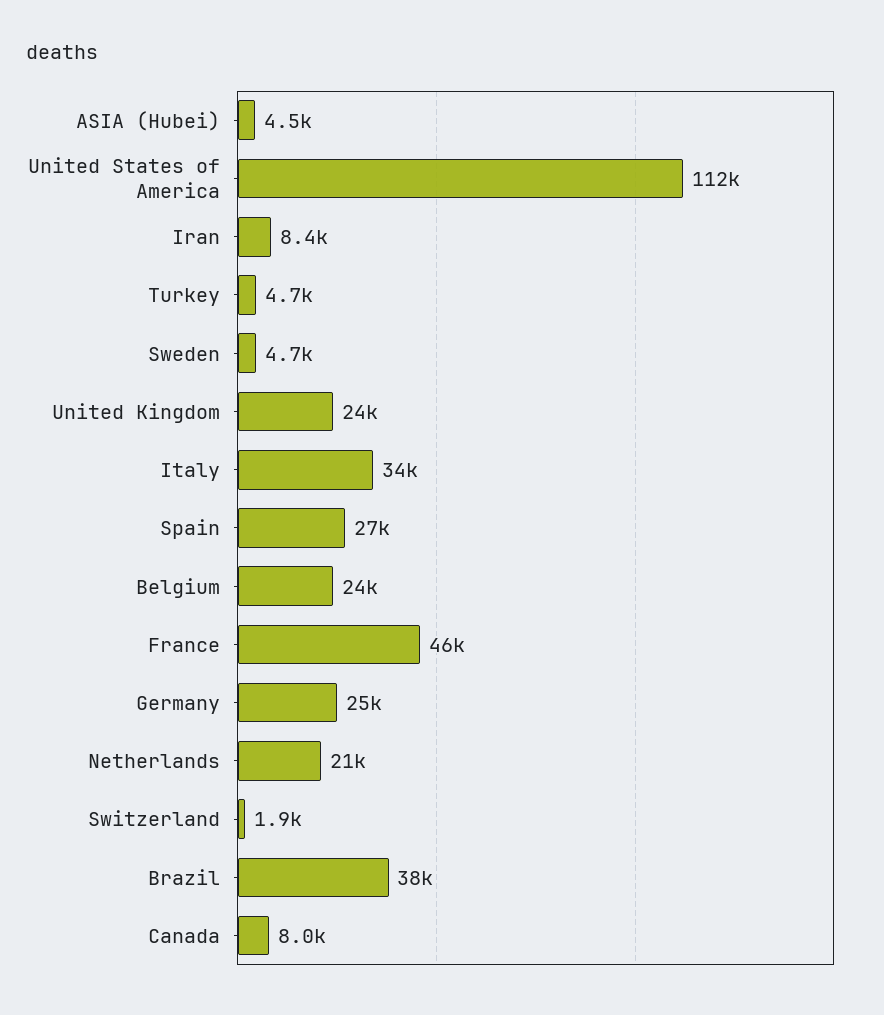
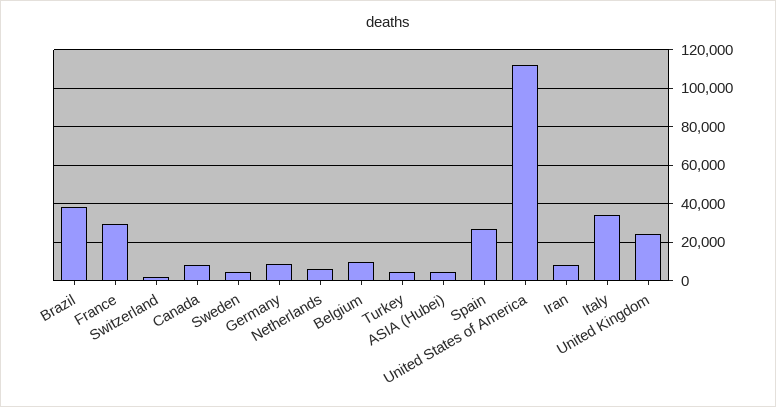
  {
    "ASIA (Hubei)": 4500,
    "United States of America": 112000,
    "Iran": 8400,
    "Turkey": 4700,
    "Sweden": 4700,
    "United Kingdom": 24000,
    "Italy": 34000,
    "Spain": 27000,
-   "Belgium": 24000,
+   "Belgium": 10000,
-   "France": 46000,
+   "France": 30000,
-   "Germany": 25000,
+   "Germany": 10000,
-   "Netherlands": 21000,
+   "Netherlands": 5000,
    "Switzerland": 1900,
    "Brazil": 38000,
    "Canada": 8000
  }

